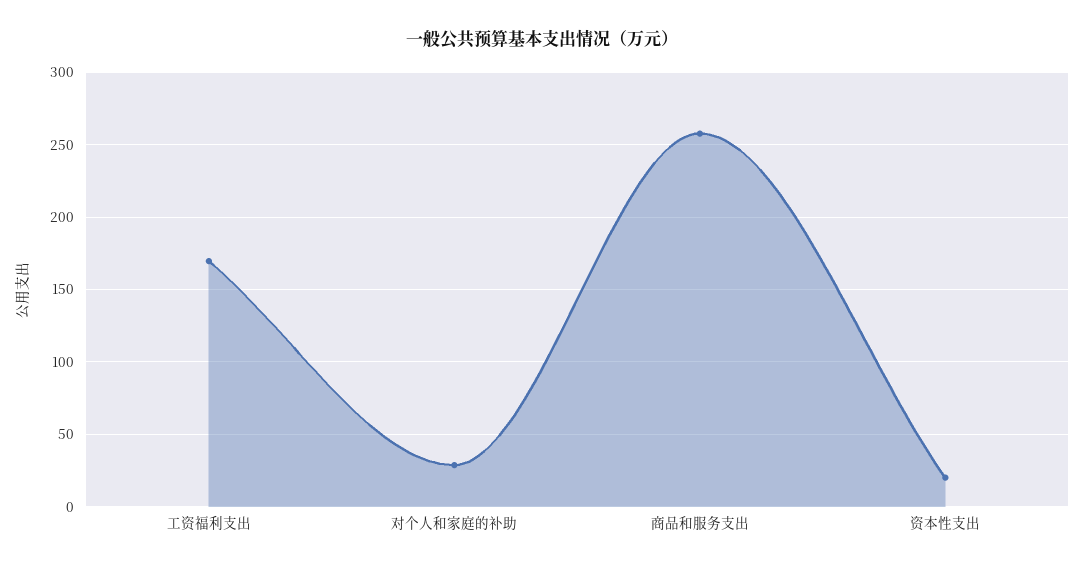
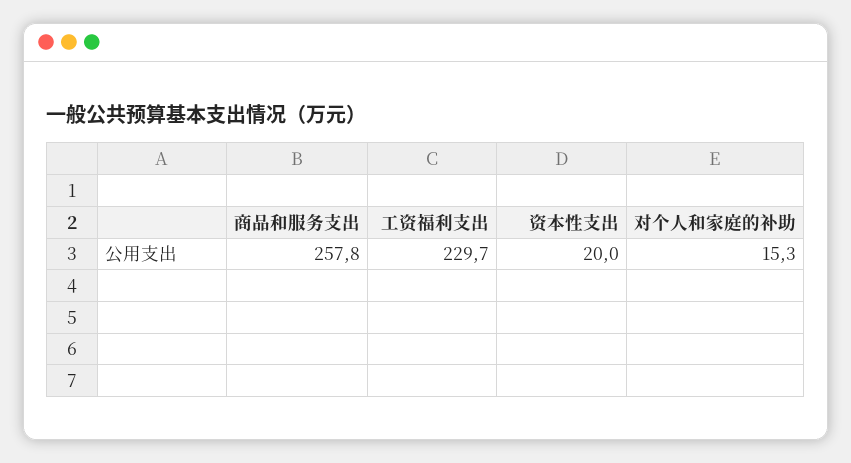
  {
-   "工资福利支出": 170,
+   "工资福利支出": 229.7,
-   "对个人和家庭的补助": 30,
+   "对个人和家庭的补助": 15.3,
    "商品和服务支出": 257.8,
    "资本性支出": 20
  }

